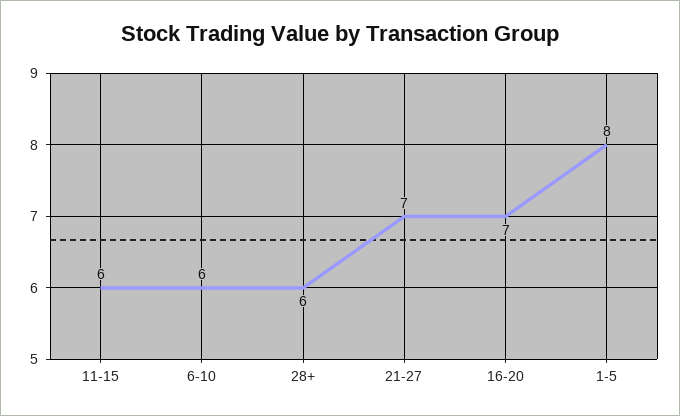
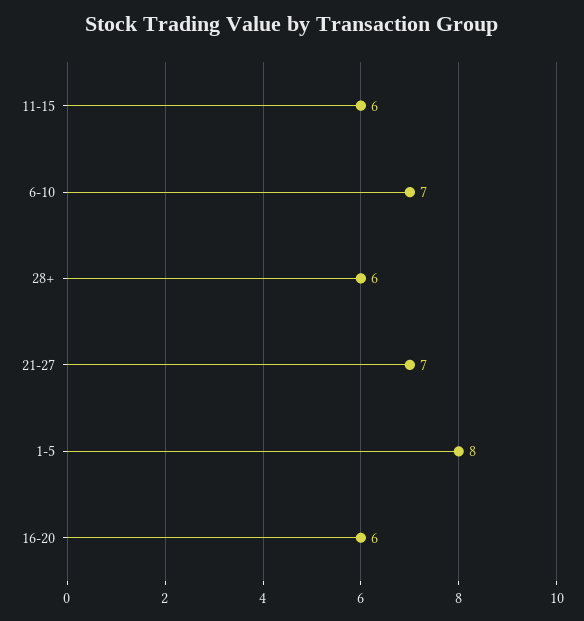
  {
    "11-15": 6,
-   "6-10": 6,
+   "6-10": 7,
    "28+": 6,
    "21-27": 7,
-   "16-20": 7,
+   "16-20": 6,
    "1-5": 8
  }

